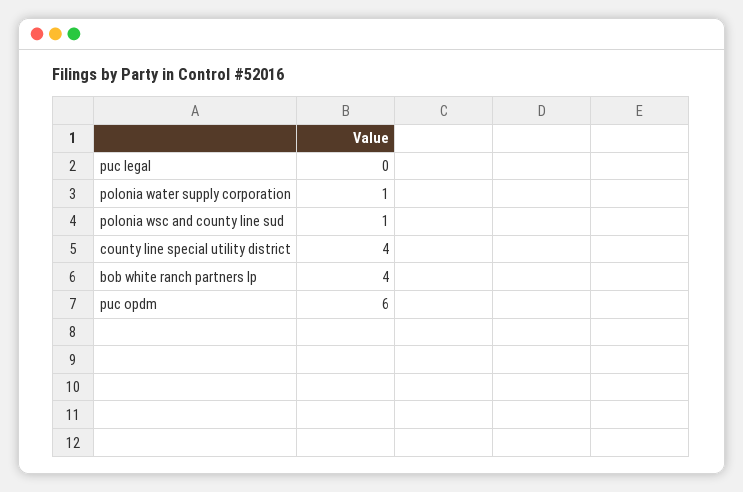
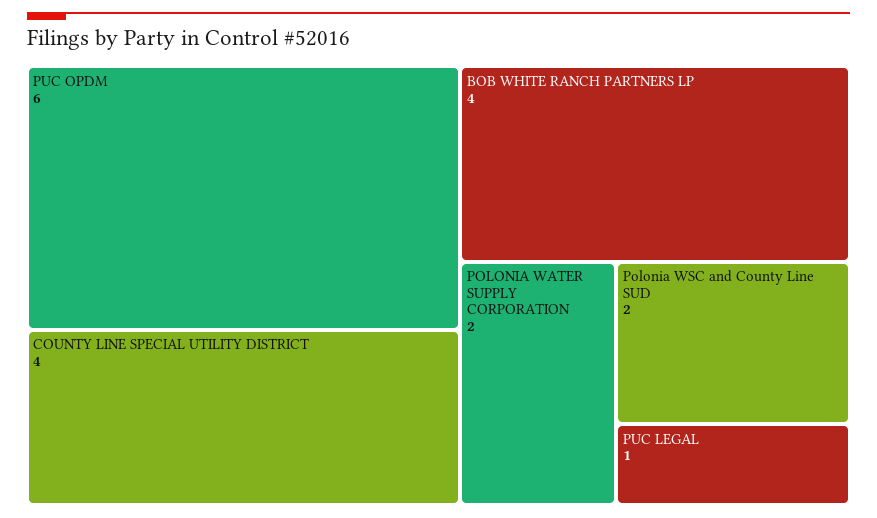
  {
-   "puc legal": 0,
+   "puc legal": 1,
-   "polonia water supply corporation": 1,
+   "polonia water supply corporation": 2,
-   "polonia wsc and county line sud": 1,
+   "polonia wsc and county line sud": 2,
    "county line special utility district": 4,
    "bob white ranch partners lp": 4,
    "puc opdm": 6
  }

